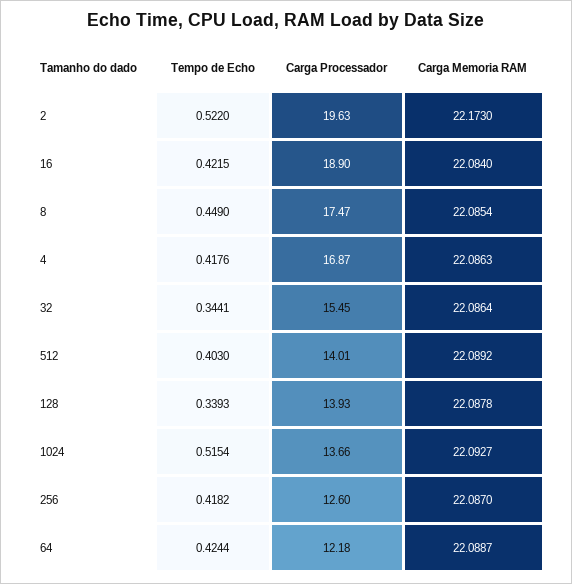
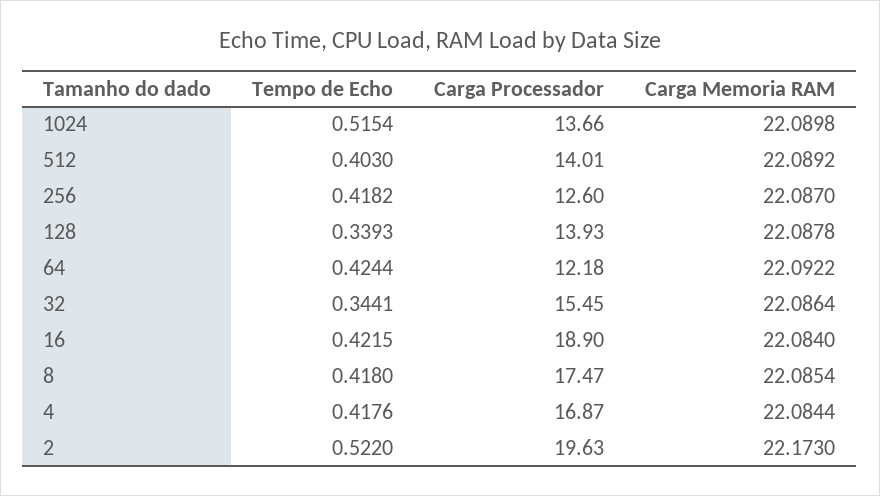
  {
    "Tempo de Echo": {
      "2": 0.522,
      "16": 0.4215,
-     "8": 0.449,
+     "8": 0.418,
      "4": 0.4176,
      "32": 0.3441,
      "512": 0.403,
      "128": 0.3393,
      "1024": 0.5154,
      "256": 0.4182,
      "64": 0.4244
    },
    "Carga Processador": {
      "2": 19.63,
      "16": 18.9,
      "8": 17.47,
      "4": 16.87,
      "32": 15.45,
      "512": 14.01,
      "128": 13.93,
      "1024": 13.66,
      "256": 12.6,
      "64": 12.18
    },
    "Carga Memoria RAM": {
      "2": 22.173,
      "16": 22.084,
      "8": 22.0854,
-     "4": 22.0863,
+     "4": 22.0844,
      "32": 22.0864,
      "512": 22.0892,
      "128": 22.0878,
-     "1024": 22.0927,
+     "1024": 22.0898,
      "256": 22.087,
-     "64": 22.0887
+     "64": 22.0922
    }
  }

